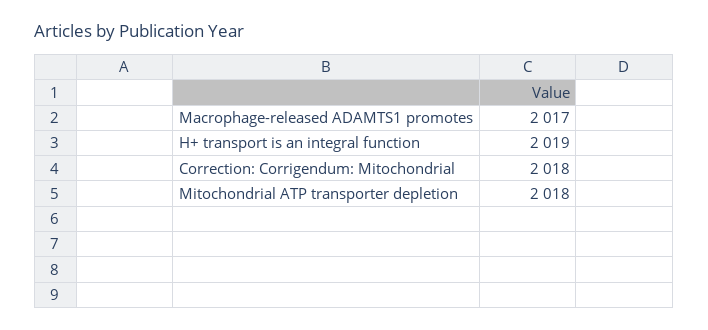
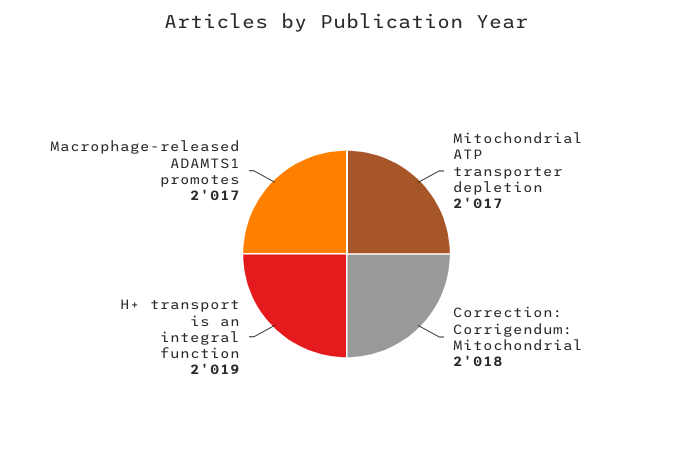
  {
    "Macrophage-released ADAMTS1 promotes": 2017,
    "H+ transport is an integral function": 2019,
    "Correction: Corrigendum: Mitochondrial": 2018,
-   "Mitochondrial ATP transporter depletion": 2018
+   "Mitochondrial ATP transporter depletion": 2017
  }

